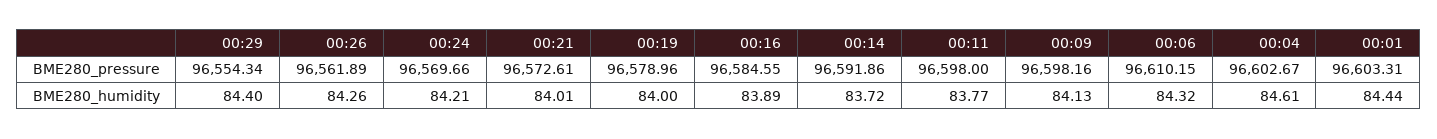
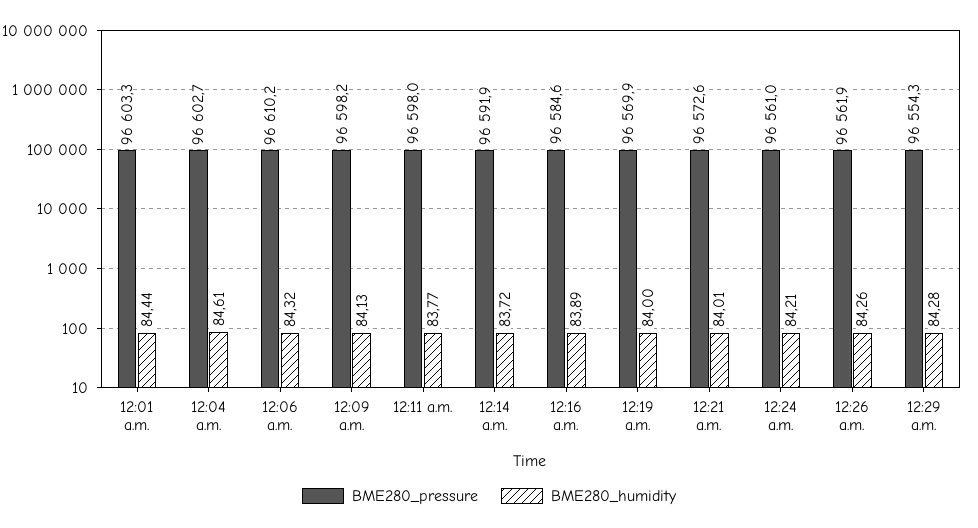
  {
    "BME280_pressure": {
      "00:29": 96554.34,
      "00:26": 96561.89,
-     "00:24": 96569.66,
+     "00:24": 96561,
      "00:21": 96572.61,
-     "00:19": 96578.96,
+     "00:19": 96569.9,
      "00:16": 96584.55,
      "00:14": 96591.86,
      "00:11": 96598,
      "00:09": 96598.16,
      "00:06": 96610.15,
      "00:04": 96602.67,
      "00:01": 96603.31
    },
    "BME280_humidity": {
-     "00:29": 84.4,
+     "00:29": 84.28,
      "00:26": 84.26,
      "00:24": 84.21,
      "00:21": 84.01,
      "00:19": 84,
      "00:16": 83.89,
      "00:14": 83.72,
      "00:11": 83.77,
      "00:09": 84.13,
      "00:06": 84.32,
      "00:04": 84.61,
      "00:01": 84.44
    }
  }

